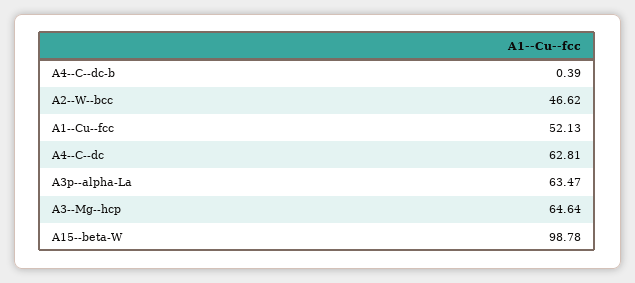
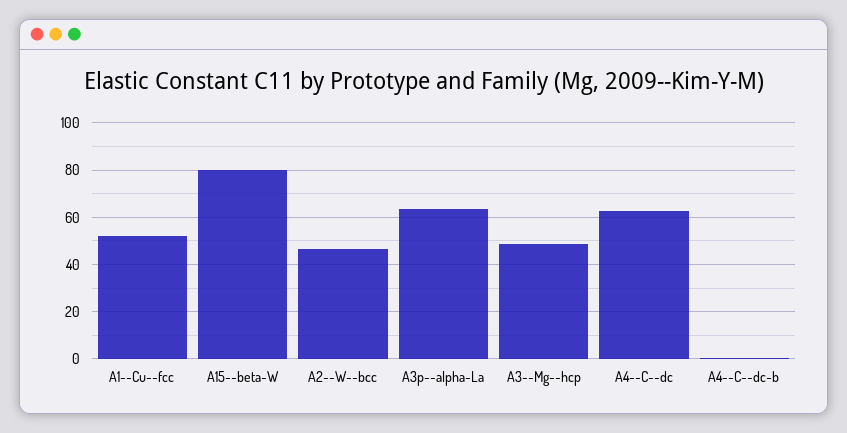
  {
    "A4--C--dc-b": 0.39,
    "A2--W--bcc": 46.62,
    "A1--Cu--fcc": 52.13,
    "A4--C--dc": 62.81,
    "A3p--alpha-La": 63.47,
-   "A3--Mg--hcp": 64.64,
+   "A3--Mg--hcp": 50,
-   "A15--beta-W": 98.78
+   "A15--beta-W": 80
  }

